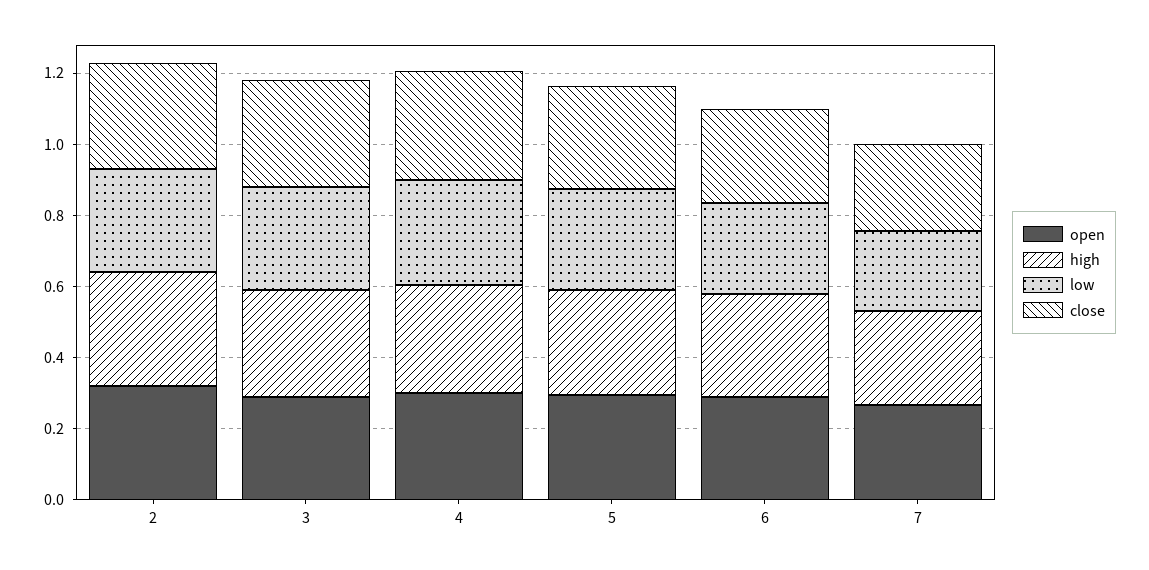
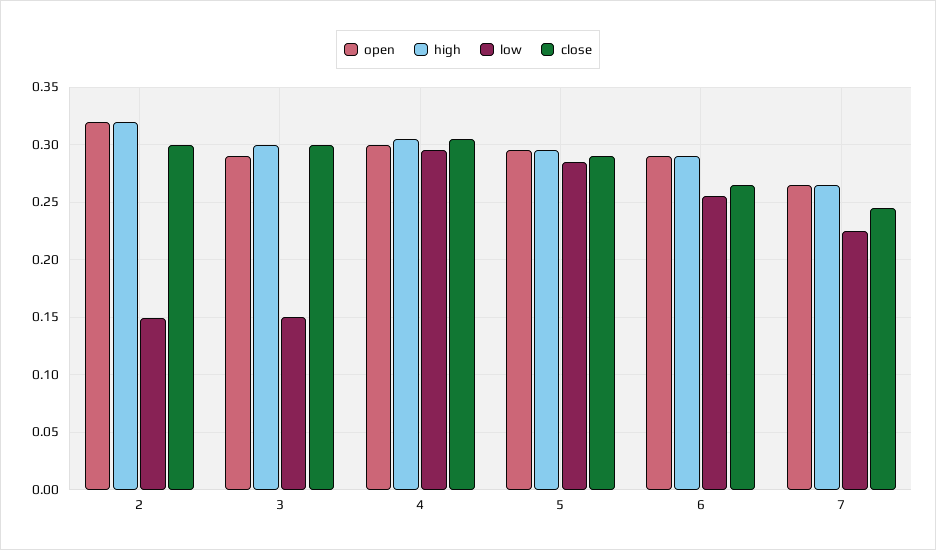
  {
    "open": {
      "2": 0.32,
      "3": 0.29,
      "4": 0.3,
      "5": 0.3,
      "6": 0.29,
      "7": 0.27
    },
    "high": {
      "2": 0.32,
      "3": 0.3,
      "4": 0.31,
      "5": 0.3,
      "6": 0.29,
      "7": 0.27
    },
    "low": {
-     "2": 0.3,
+     "2": 0.15,
-     "3": 0.3,
+     "3": 0.15,
      "4": 0.3,
      "5": 0.29,
      "6": 0.26,
      "7": 0.23
    },
    "close": {
      "2": 0.3,
      "3": 0.3,
      "4": 0.31,
      "5": 0.29,
      "6": 0.27,
      "7": 0.25
    }
  }

